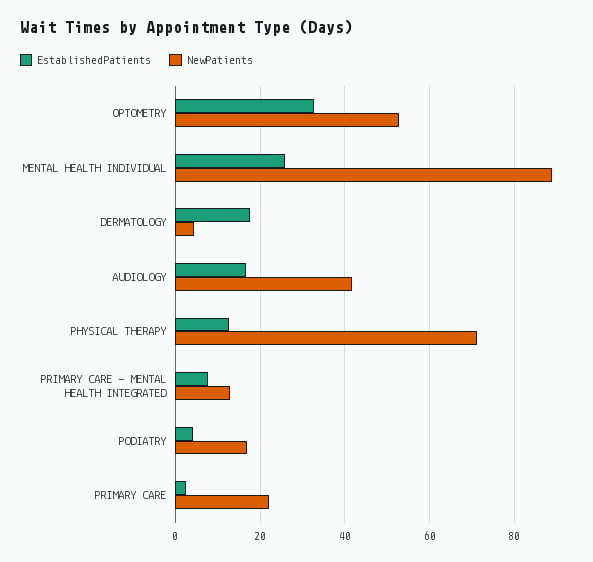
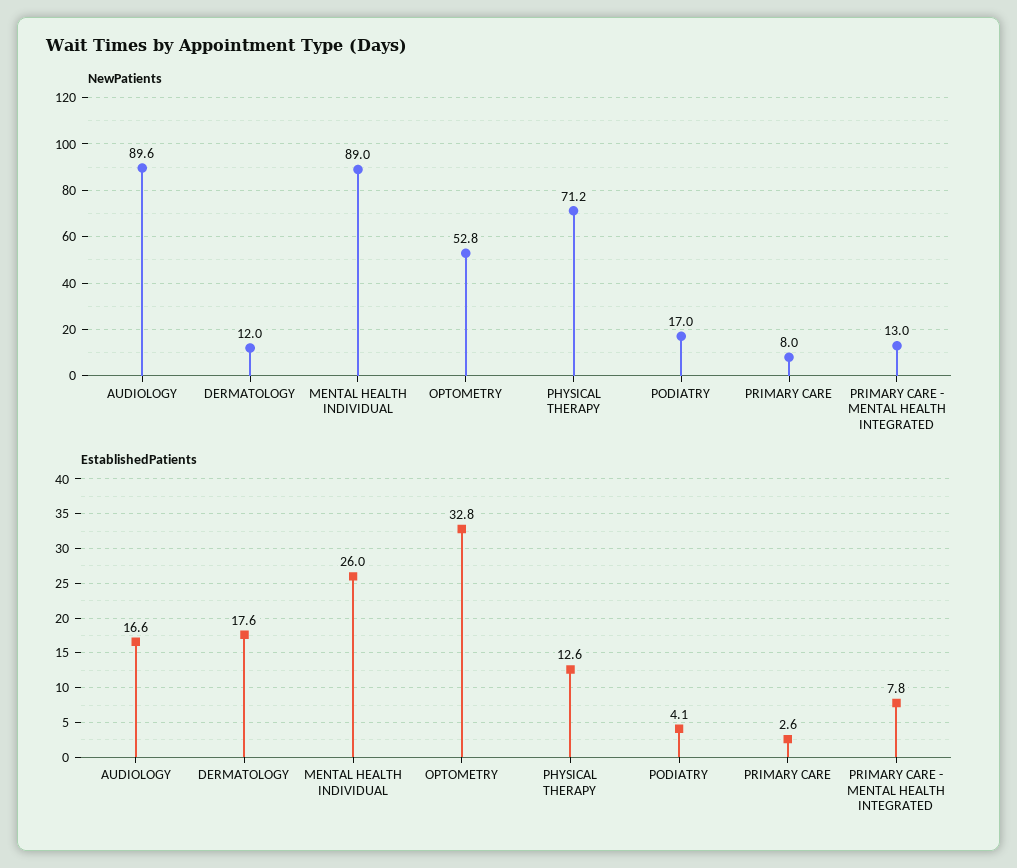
  {
    "EstablishedPatients": {
      "OPTOMETRY": 32.8,
      "MENTAL HEALTH INDIVIDUAL": 26,
      "DERMATOLOGY": 17.6,
      "AUDIOLOGY": 16.6,
      "PHYSICAL THERAPY": 12.6,
      "PRIMARY CARE - MENTAL HEALTH INTEGRATED": 7.8,
      "PODIATRY": 4.1,
      "PRIMARY CARE": 2.6
    },
    "NewPatients": {
      "OPTOMETRY": 52.8,
      "MENTAL HEALTH INDIVIDUAL": 89,
-     "DERMATOLOGY": 4,
+     "DERMATOLOGY": 12,
-     "AUDIOLOGY": 42,
+     "AUDIOLOGY": 89.6,
      "PHYSICAL THERAPY": 71.2,
      "PRIMARY CARE - MENTAL HEALTH INTEGRATED": 13,
      "PODIATRY": 17,
-     "PRIMARY CARE": 22
+     "PRIMARY CARE": 8
    }
  }

